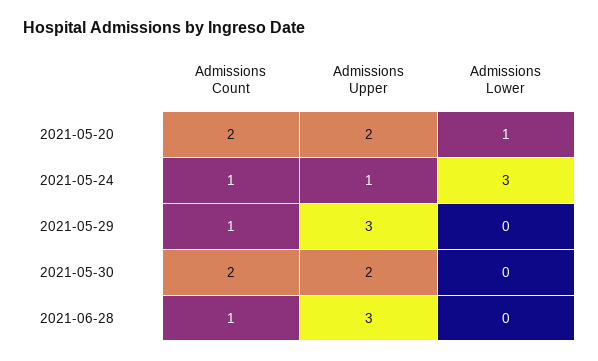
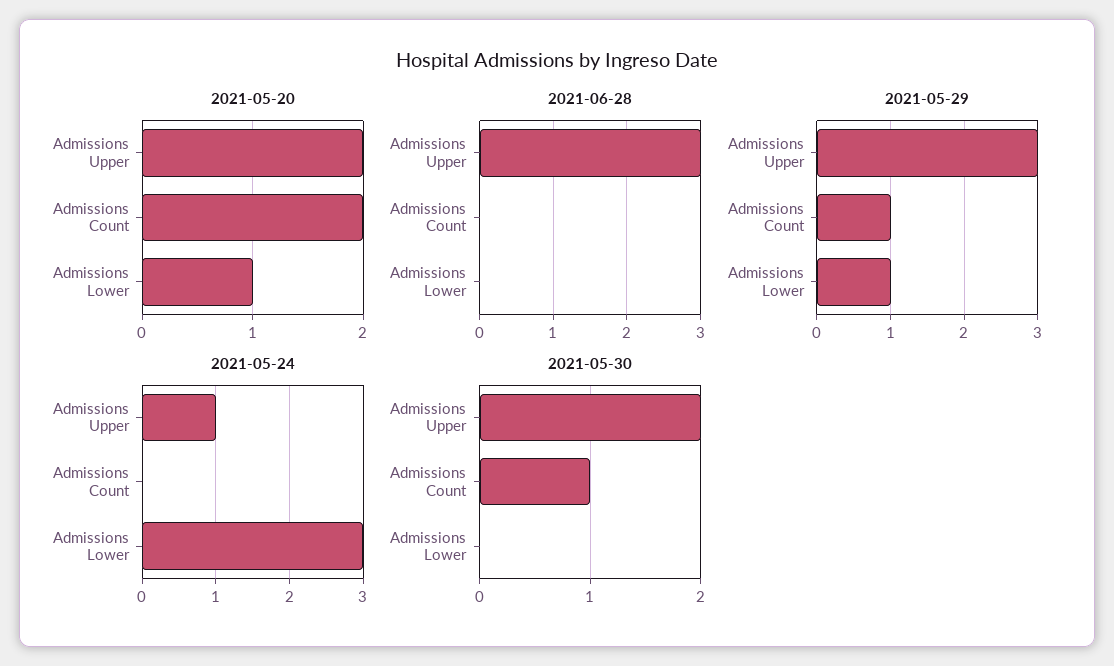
  {
    "2021-05-20": {
      "Admissions Count": 2,
      "Admissions Upper": 2,
      "Admissions Lower": 1
    },
    "2021-05-24": {
-     "Admissions Count": 1,
+     "Admissions Count": 0,
      "Admissions Upper": 1,
      "Admissions Lower": 3
    },
    "2021-05-29": {
      "Admissions Count": 1,
      "Admissions Upper": 3,
-     "Admissions Lower": 0
+     "Admissions Lower": 1
    },
    "2021-05-30": {
-     "Admissions Count": 2,
+     "Admissions Count": 1,
      "Admissions Upper": 2,
      "Admissions Lower": 0
    },
    "2021-06-28": {
-     "Admissions Count": 1,
+     "Admissions Count": 0,
      "Admissions Upper": 3,
      "Admissions Lower": 0
    }
  }

